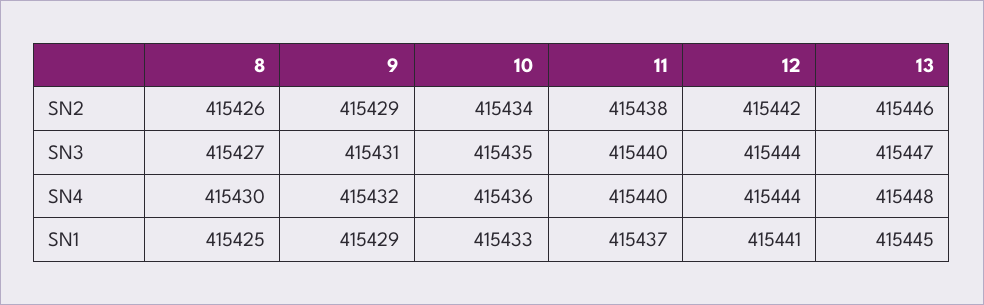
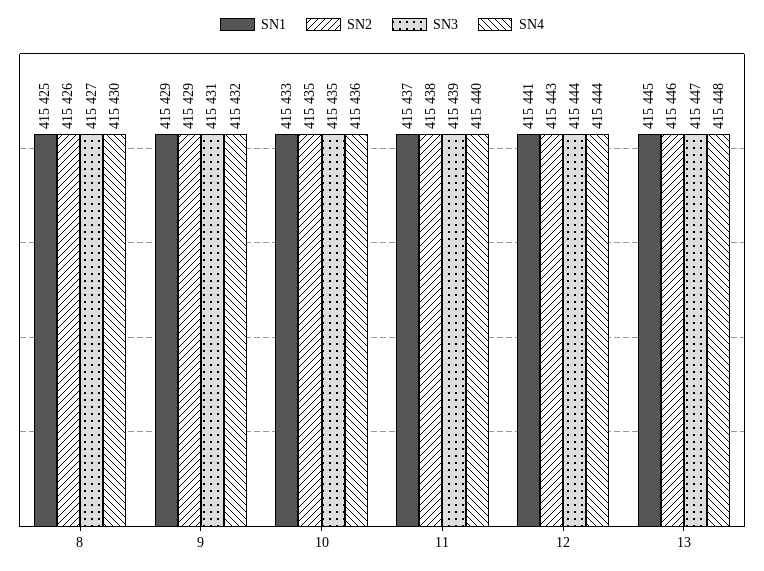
  {
    "SN2": {
      "8": 415426,
      "9": 415429,
-     "10": 415434,
+     "10": 415435,
      "11": 415438,
-     "12": 415442,
+     "12": 415443,
      "13": 415446
    },
    "SN3": {
      "8": 415427,
      "9": 415431,
      "10": 415435,
-     "11": 415440,
+     "11": 415439,
      "12": 415444,
      "13": 415447
    },
    "SN4": {
      "8": 415430,
      "9": 415432,
      "10": 415436,
      "11": 415440,
      "12": 415444,
      "13": 415448
    },
    "SN1": {
      "8": 415425,
      "9": 415429,
      "10": 415433,
      "11": 415437,
      "12": 415441,
      "13": 415445
    }
  }

